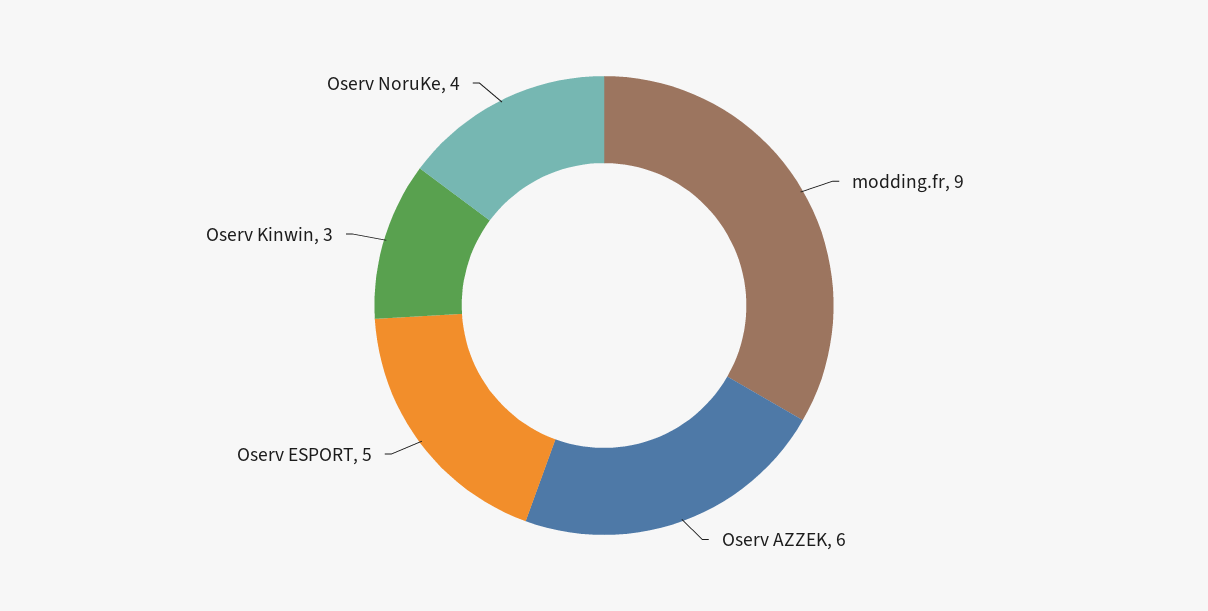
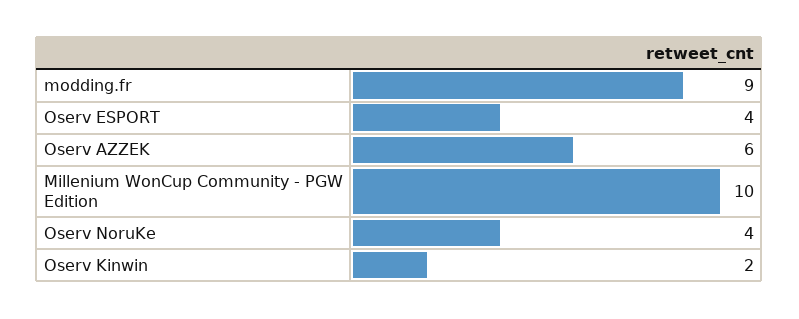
  {
    "modding.fr": 9,
    "Oserv AZZEK": 6,
-   "Oserv ESPORT": 5,
+   "Oserv ESPORT": 4,
-   "Oserv Kinwin": 3,
+   "Oserv Kinwin": 2,
-   "Oserv NoruKe": 4
+   "Oserv NoruKe": 4,
+   "Millenium WonCup Community - PGW Edition": 10
  }

